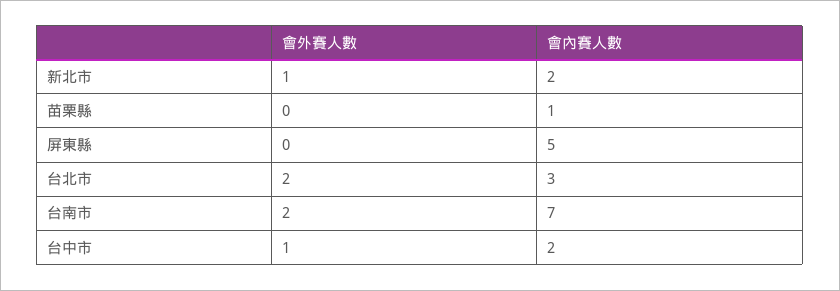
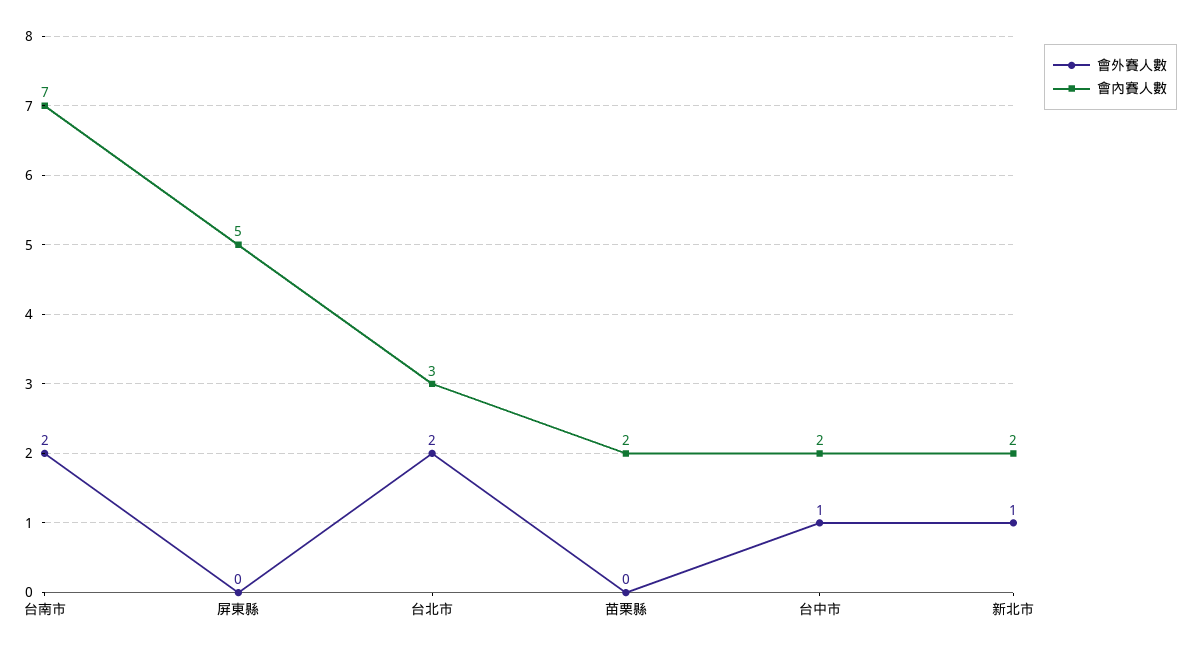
  {
    "會外賽人數": {
      "新北市": 1,
      "苗栗縣": 0,
      "屏東縣": 0,
      "台北市": 2,
      "台南市": 2,
      "台中市": 1
    },
    "會內賽人數": {
      "新北市": 2,
-     "苗栗縣": 1,
+     "苗栗縣": 2,
      "屏東縣": 5,
      "台北市": 3,
      "台南市": 7,
      "台中市": 2
    }
  }

